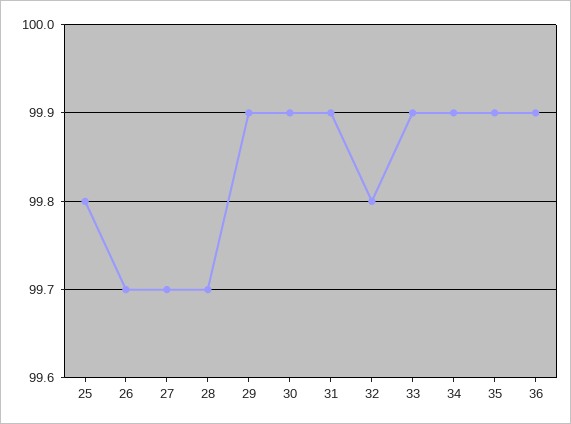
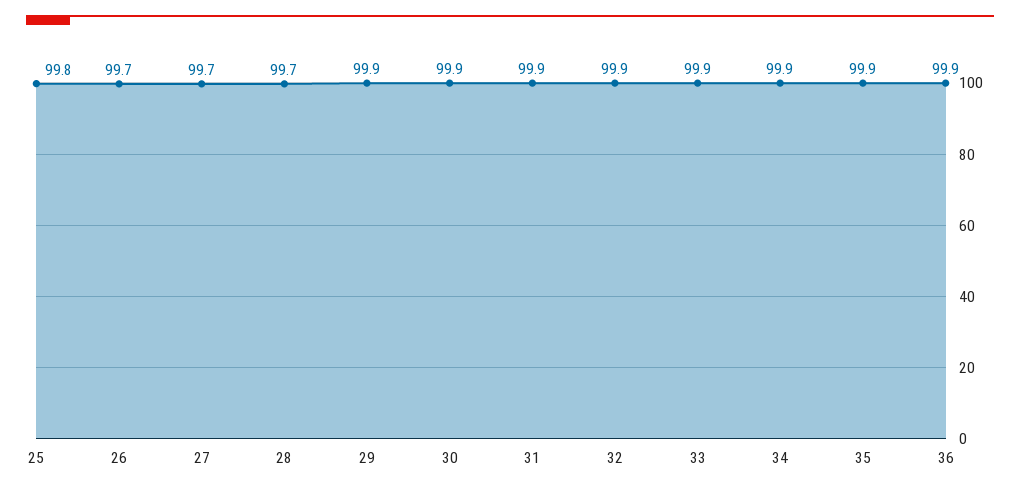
  {
    "25": 99.8,
    "26": 99.7,
    "27": 99.7,
    "28": 99.7,
    "29": 99.9,
    "30": 99.9,
    "31": 99.9,
-   "32": 99.8,
+   "32": 99.9,
    "33": 99.9,
    "34": 99.9,
    "35": 99.9,
    "36": 99.9
  }

